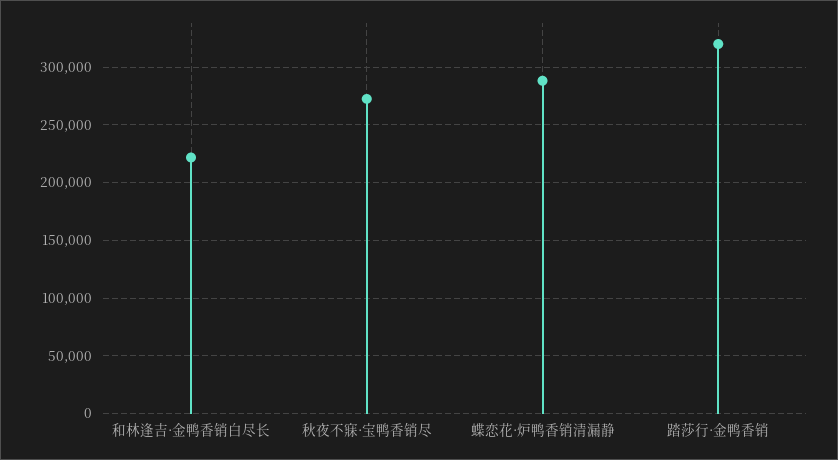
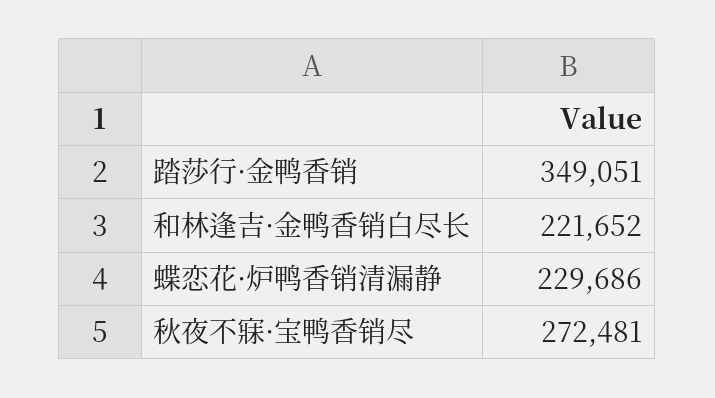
  {
    "和林逢吉·金鸭香销白尽长": 221652,
    "秋夜不寐·宝鸭香销尽": 272481,
-   "蝶恋花·炉鸭香销清漏静": 290000,
+   "蝶恋花·炉鸭香销清漏静": 229686,
-   "踏莎行·金鸭香销": 320000
+   "踏莎行·金鸭香销": 349051
  }

